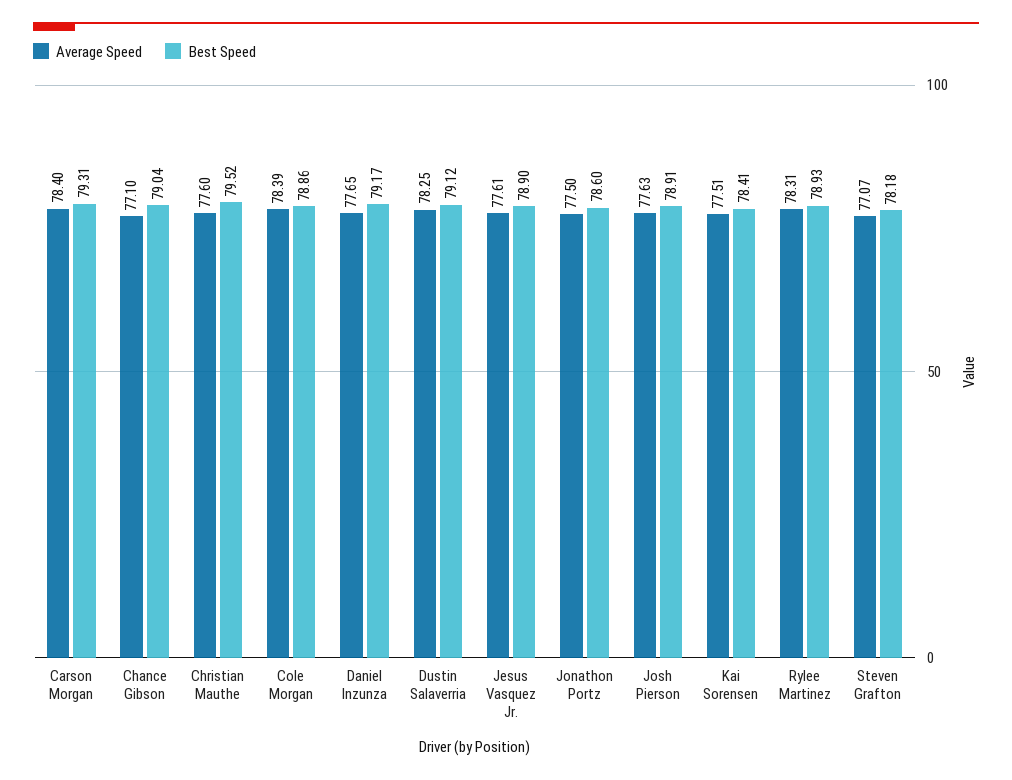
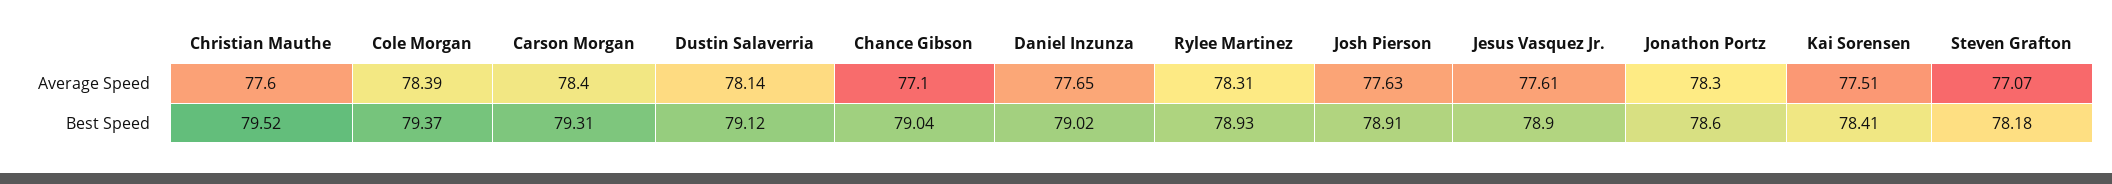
  {
    "Average Speed": {
      "Carson Morgan": 78.4,
      "Chance Gibson": 77.1,
      "Christian Mauthe": 77.6,
      "Cole Morgan": 78.39,
      "Daniel Inzunza": 77.65,
-     "Dustin Salaverria": 78.25,
+     "Dustin Salaverria": 78.14,
      "Jesus Vasquez Jr.": 77.61,
-     "Jonathon Portz": 77.5,
+     "Jonathon Portz": 78.3,
      "Josh Pierson": 77.63,
      "Kai Sorensen": 77.51,
      "Rylee Martinez": 78.31,
      "Steven Grafton": 77.07
    },
    "Best Speed": {
      "Carson Morgan": 79.31,
      "Chance Gibson": 79.04,
      "Christian Mauthe": 79.52,
-     "Cole Morgan": 78.86,
+     "Cole Morgan": 79.37,
-     "Daniel Inzunza": 79.17,
+     "Daniel Inzunza": 79.02,
      "Dustin Salaverria": 79.12,
      "Jesus Vasquez Jr.": 78.9,
      "Jonathon Portz": 78.6,
      "Josh Pierson": 78.91,
      "Kai Sorensen": 78.41,
      "Rylee Martinez": 78.93,
      "Steven Grafton": 78.18
    }
  }

